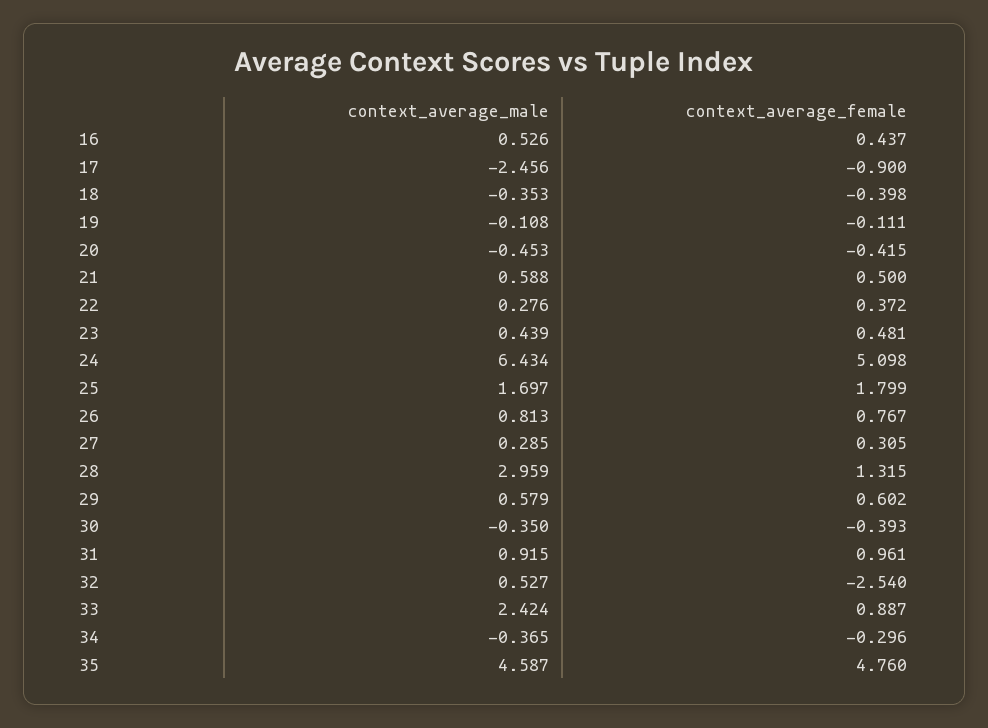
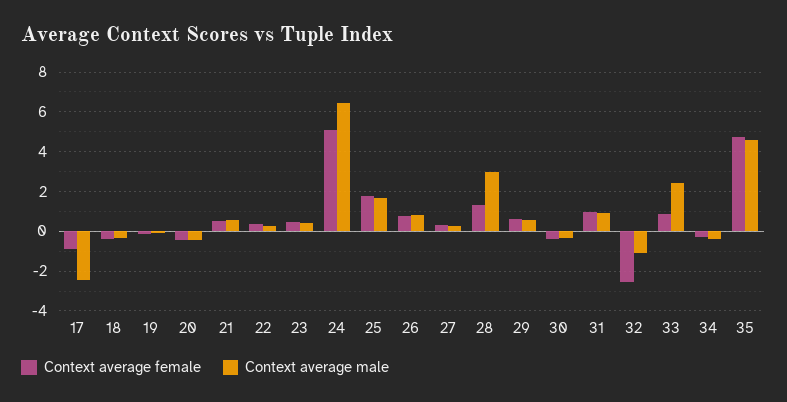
  {
    "context_average_male": {
-     "16": 0.526,
      "17": -2.456,
      "18": -0.353,
      "19": -0.108,
      "20": -0.453,
      "21": 0.588,
      "22": 0.276,
      "23": 0.439,
      "24": 6.434,
      "25": 1.697,
      "26": 0.813,
      "27": 0.285,
      "28": 2.959,
      "29": 0.579,
      "30": -0.35,
      "31": 0.915,
-     "32": 0.527,
+     "32": -1,
      "33": 2.424,
      "34": -0.365,
      "35": 4.587
    },
    "context_average_female": {
-     "16": 0.437,
      "17": -0.9,
      "18": -0.398,
      "19": -0.111,
      "20": -0.415,
      "21": 0.5,
      "22": 0.372,
      "23": 0.481,
      "24": 5.098,
      "25": 1.799,
      "26": 0.767,
      "27": 0.305,
      "28": 1.315,
      "29": 0.602,
      "30": -0.393,
      "31": 0.961,
      "32": -2.54,
      "33": 0.887,
      "34": -0.296,
      "35": 4.76
    }
  }

